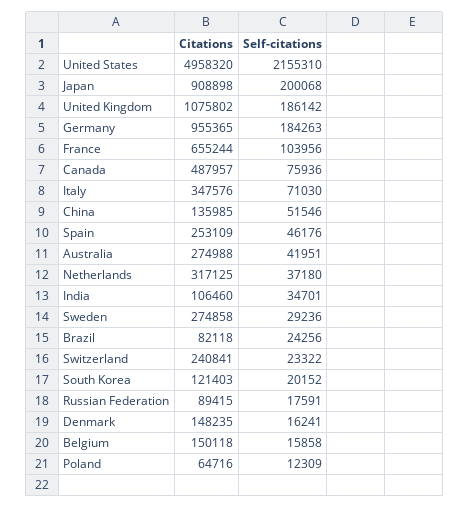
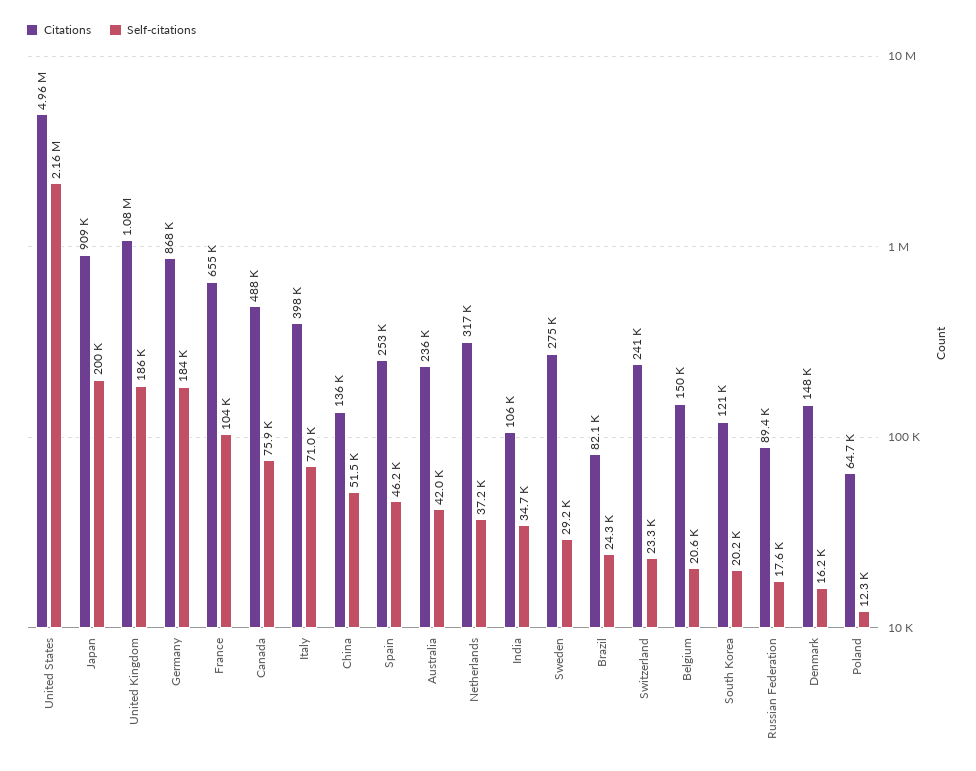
  {
    "Citations": {
      "United States": 4958320,
      "Japan": 908898,
      "United Kingdom": 1075802,
-     "Germany": 955365,
+     "Germany": 868000,
      "France": 655244,
      "Canada": 487957,
-     "Italy": 347576,
+     "Italy": 398000,
      "China": 135985,
      "Spain": 253109,
-     "Australia": 274988,
+     "Australia": 236000,
      "Netherlands": 317125,
      "India": 106460,
      "Sweden": 274858,
      "Brazil": 82118,
      "Switzerland": 240841,
      "South Korea": 121403,
      "Russian Federation": 89415,
      "Denmark": 148235,
      "Belgium": 150118,
      "Poland": 64716
    },
    "Self-citations": {
      "United States": 2155310,
      "Japan": 200068,
      "United Kingdom": 186142,
      "Germany": 184263,
      "France": 103956,
      "Canada": 75936,
      "Italy": 71030,
      "China": 51546,
      "Spain": 46176,
      "Australia": 41951,
      "Netherlands": 37180,
      "India": 34701,
      "Sweden": 29236,
      "Brazil": 24256,
      "Switzerland": 23322,
      "South Korea": 20152,
      "Russian Federation": 17591,
      "Denmark": 16241,
-     "Belgium": 15858,
+     "Belgium": 20600,
      "Poland": 12309
    }
  }

